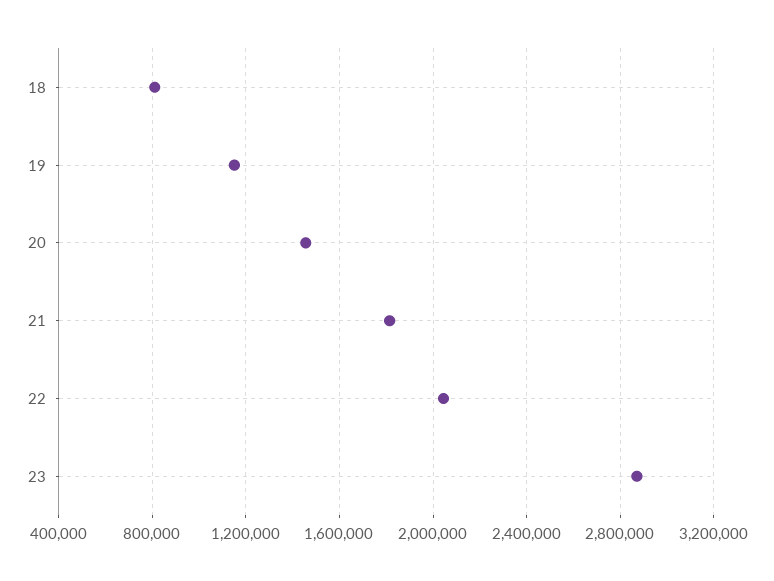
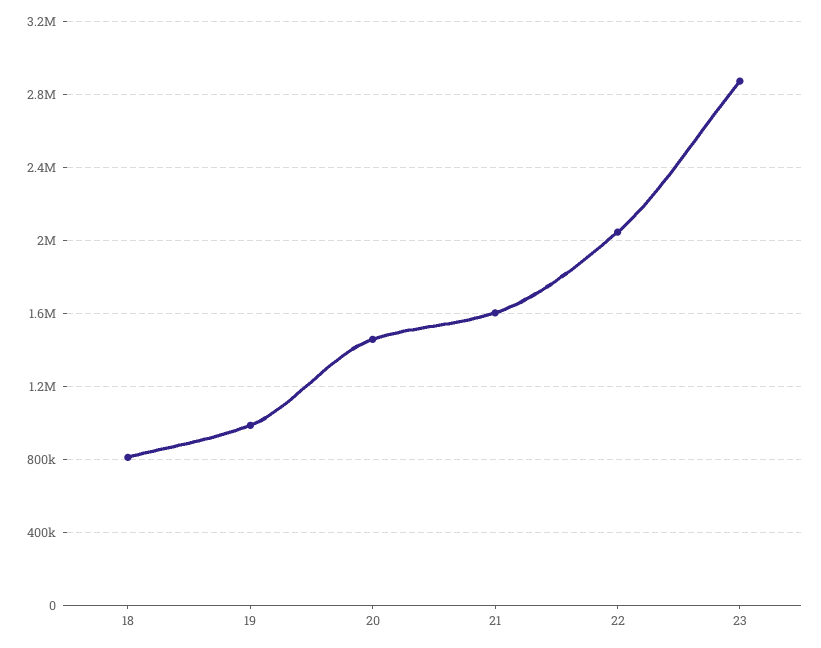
  {
    "18": 800000,
-   "19": 1150000,
+   "19": 1000000,
    "20": 1450000,
-   "21": 1800000,
+   "21": 1600000,
    "22": 2050000,
    "23": 2850000
  }

